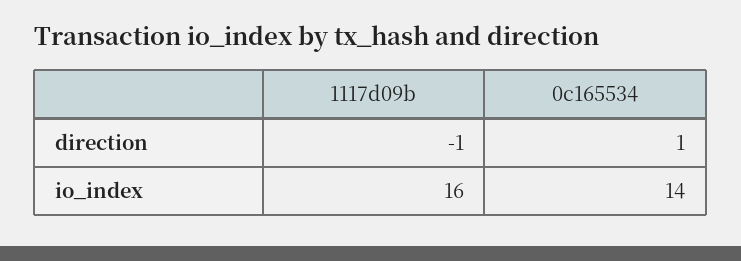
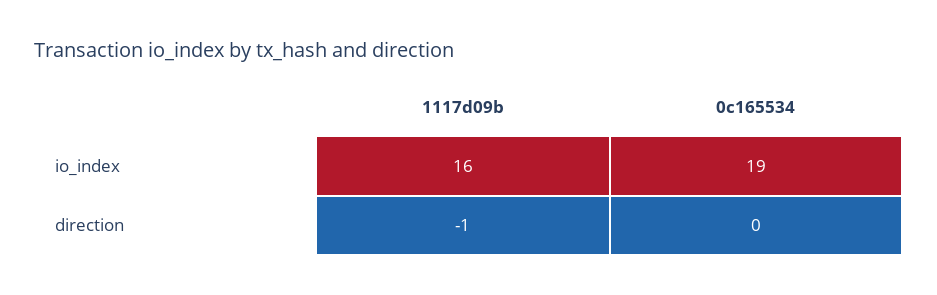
  {
    "1117d09b": {
      "direction": -1,
      "io_index": 16
    },
    "0c165534": {
-     "direction": 1,
+     "direction": 0,
-     "io_index": 14
+     "io_index": 19
    }
  }

